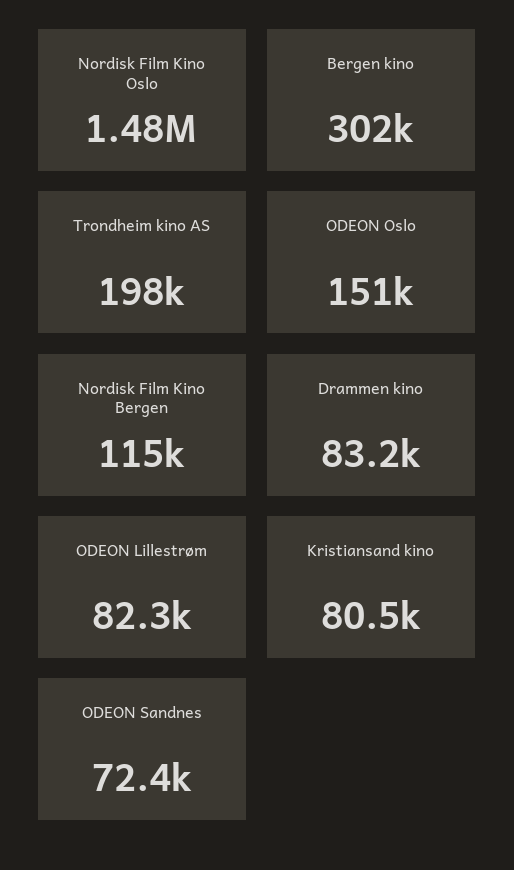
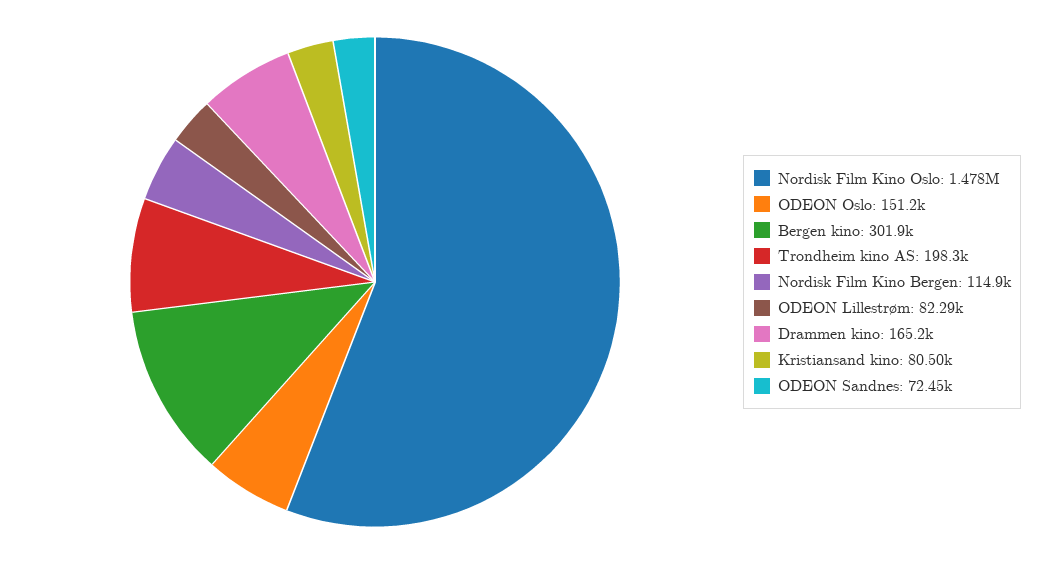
  {
    "Nordisk Film Kino Oslo": 1478000,
    "Bergen kino": 301900,
    "Trondheim kino AS": 198300,
    "ODEON Oslo": 151200,
    "Nordisk Film Kino Bergen": 114900,
-   "Drammen kino": 83200,
+   "Drammen kino": 165200,
    "ODEON Lillestrøm": 82290,
    "Kristiansand kino": 80500,
    "ODEON Sandnes": 72450
  }

